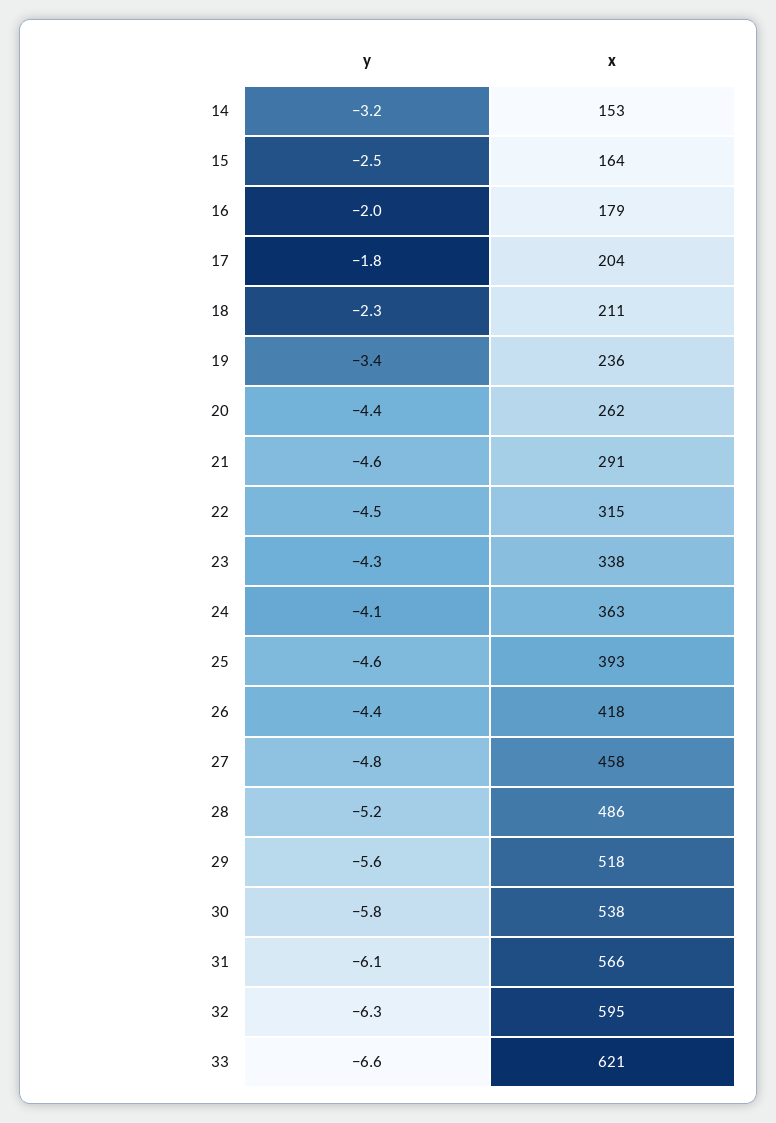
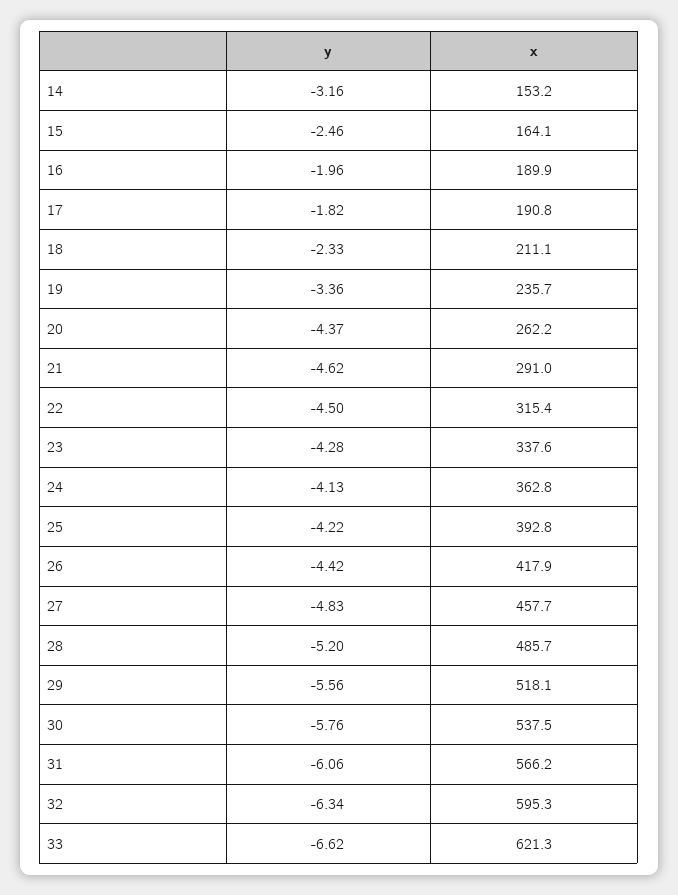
  {
    "y": {
      "14": -3.16,
      "15": -2.46,
      "16": -1.96,
      "17": -1.82,
      "18": -2.33,
      "19": -3.36,
      "20": -4.37,
      "21": -4.62,
      "22": -4.5,
      "23": -4.28,
      "24": -4.13,
-     "25": -4.6,
+     "25": -4.22,
      "26": -4.42,
      "27": -4.83,
      "28": -5.2,
      "29": -5.56,
      "30": -5.76,
      "31": -6.06,
      "32": -6.34,
      "33": -6.62
    },
    "x": {
      "14": 153.2,
      "15": 164.1,
-     "16": 179,
+     "16": 189.9,
-     "17": 204,
+     "17": 190.8,
      "18": 211.1,
      "19": 235.7,
      "20": 262.2,
      "21": 291,
      "22": 315.4,
      "23": 337.6,
      "24": 362.8,
      "25": 392.8,
      "26": 417.9,
      "27": 457.7,
      "28": 485.7,
      "29": 518.1,
      "30": 537.5,
      "31": 566.2,
      "32": 595.3,
      "33": 621.3
    }
  }

